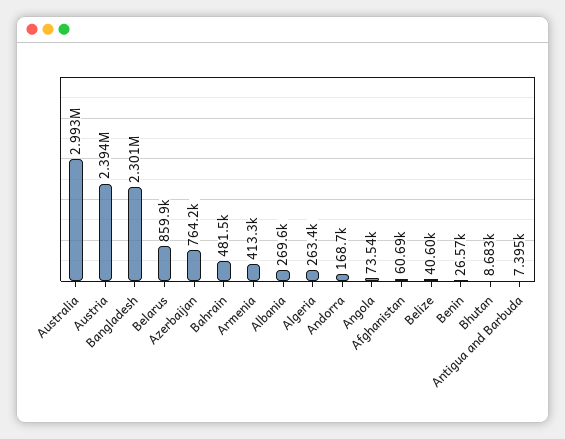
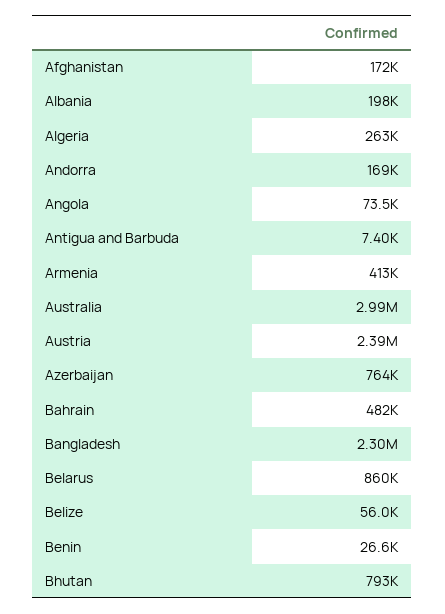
  {
    "Australia": 2993000,
    "Austria": 2394000,
    "Bangladesh": 2301000,
    "Belarus": 859900,
    "Azerbaijan": 764200,
    "Bahrain": 481500,
    "Armenia": 413300,
-   "Albania": 269600,
+   "Albania": 198000,
    "Algeria": 263400,
    "Andorra": 168700,
    "Angola": 73540,
-   "Afghanistan": 60690,
+   "Afghanistan": 172000,
-   "Belize": 40600,
+   "Belize": 56000,
    "Benin": 26570,
-   "Bhutan": 8683,
+   "Bhutan": 793000,
    "Antigua and Barbuda": 7395
  }

